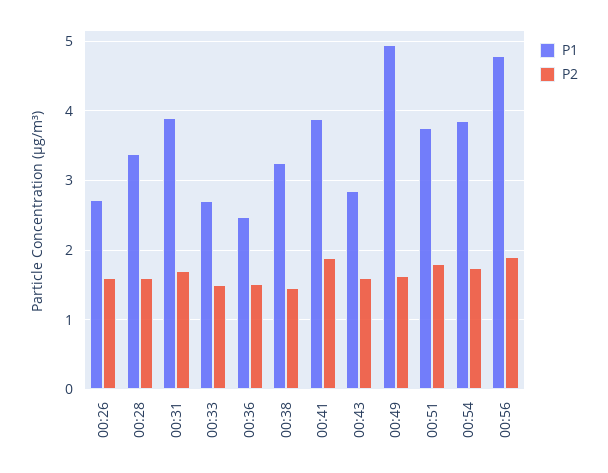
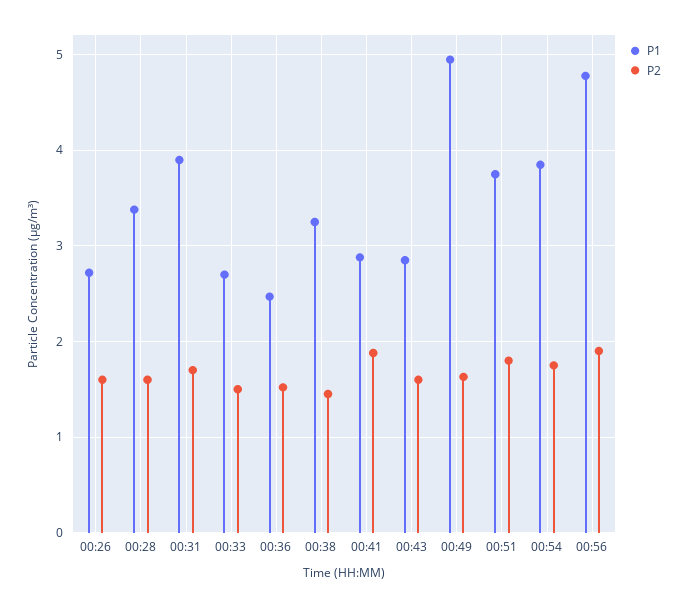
  {
    "P1": {
      "00:26": 2.7,
      "00:28": 3.4,
      "00:31": 3.9,
      "00:33": 2.7,
      "00:36": 2.5,
      "00:38": 3.3,
-     "00:41": 3.9,
+     "00:41": 2.9,
      "00:43": 2.9,
      "00:49": 5,
      "00:51": 3.8,
      "00:54": 3.9,
      "00:56": 4.8
    },
    "P2": {
      "00:26": 1.6,
      "00:28": 1.6,
      "00:31": 1.7,
      "00:33": 1.5,
      "00:36": 1.5,
      "00:38": 1.5,
      "00:41": 1.9,
      "00:43": 1.6,
      "00:49": 1.6,
      "00:51": 1.8,
      "00:54": 1.8,
      "00:56": 1.9
    }
  }

